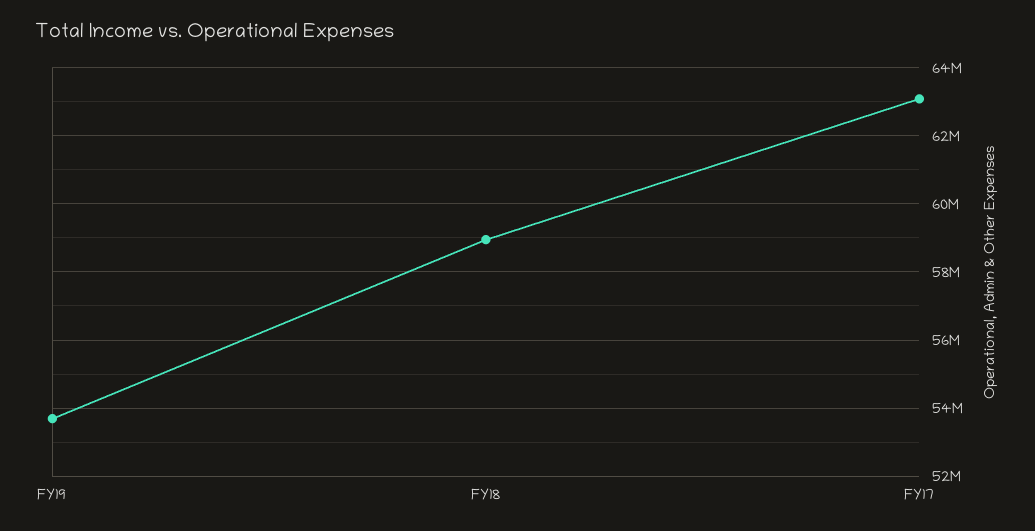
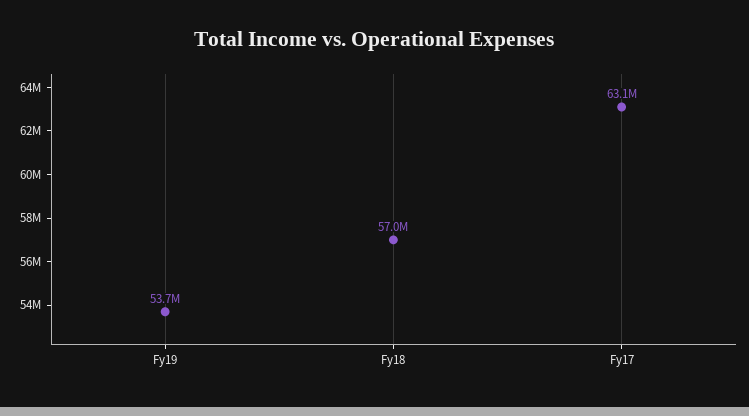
  {
    "FY19": 53700000,
-   "FY18": 59000000,
+   "FY18": 57000000,
    "FY17": 63100000
  }

